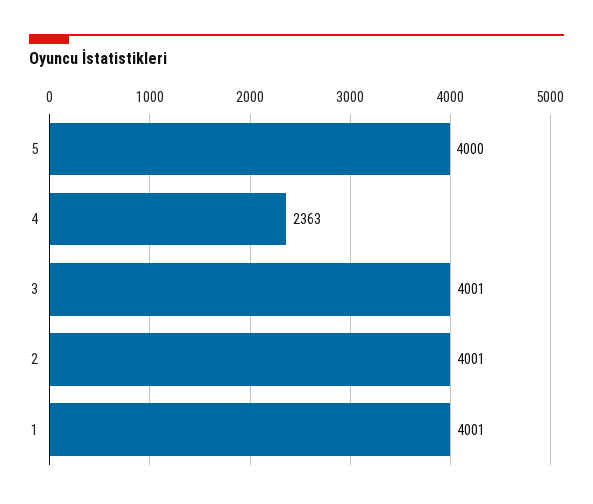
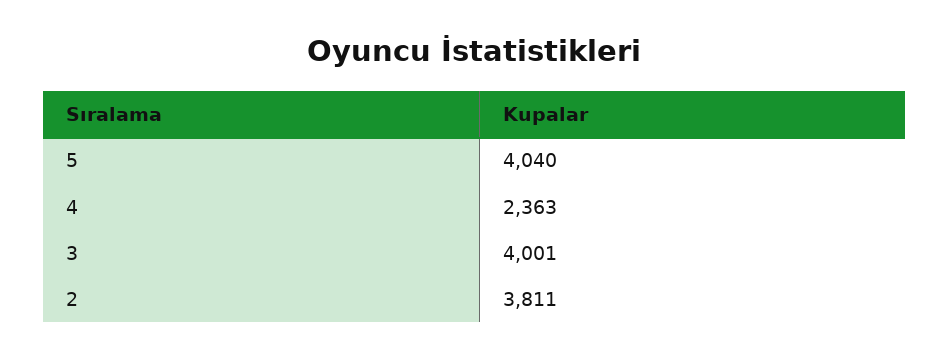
  {
-   "5": 4000,
+   "5": 4040,
    "4": 2363,
    "3": 4001,
-   "2": 4001,
+   "2": 3811
-   "1": 4001
  }

